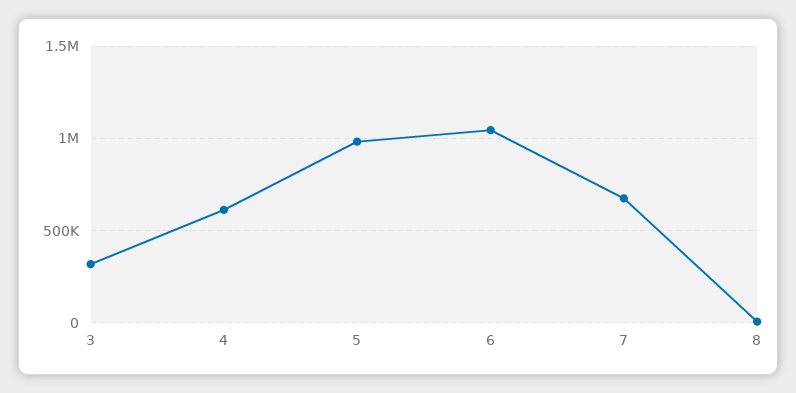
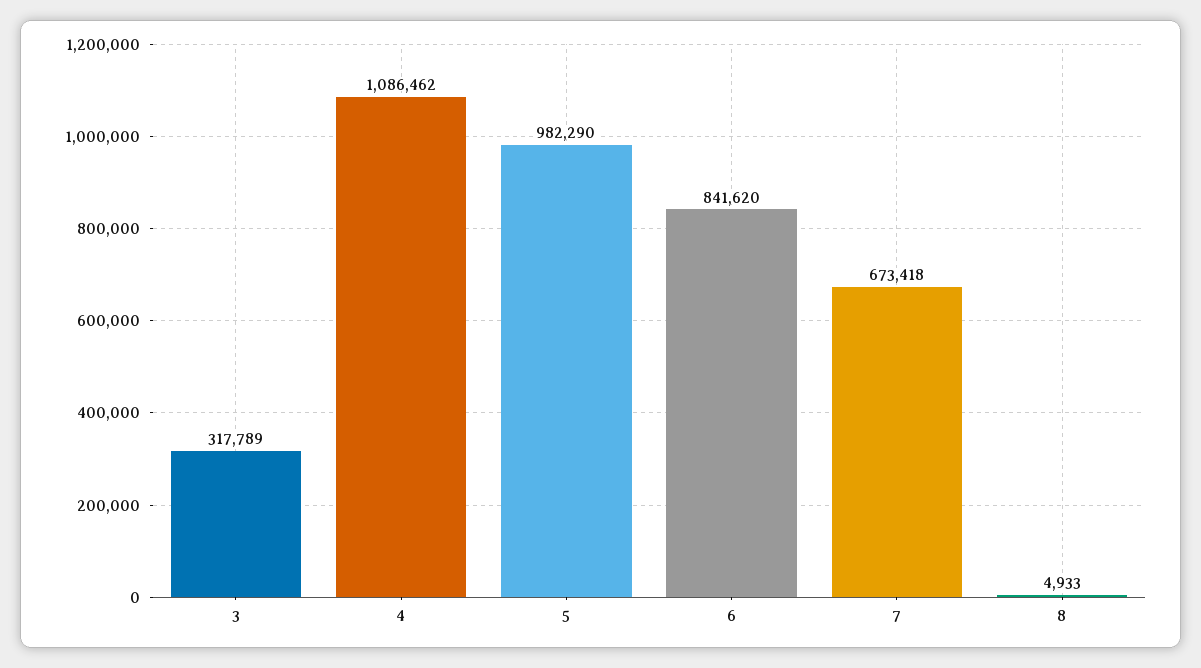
  {
    "3": 317789,
-   "4": 600000,
+   "4": 1086462,
    "5": 982290,
-   "6": 1050000,
+   "6": 841620,
    "7": 673418,
    "8": 4933
  }

